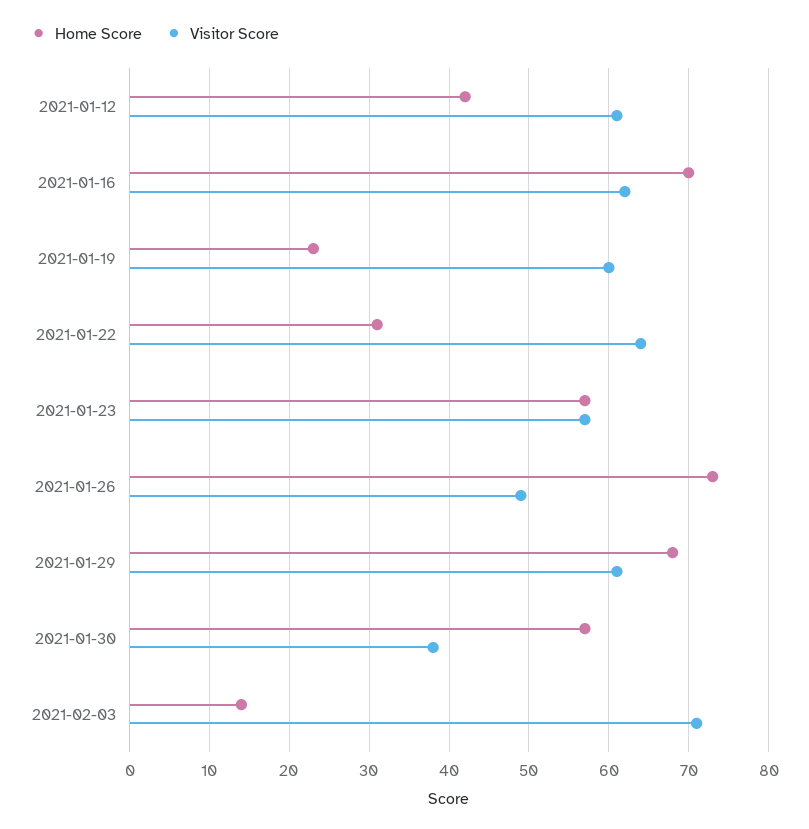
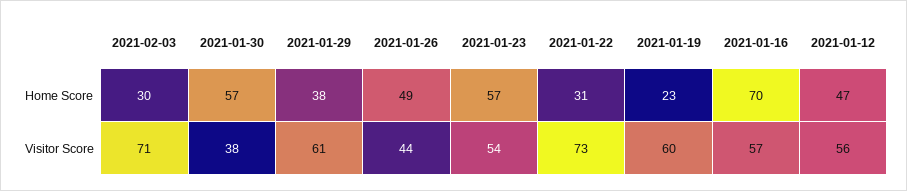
  {
    "Home Score": {
-     "2021-01-12": 42,
+     "2021-01-12": 47,
      "2021-01-16": 70,
      "2021-01-19": 23,
      "2021-01-22": 31,
      "2021-01-23": 57,
-     "2021-01-26": 73,
+     "2021-01-26": 49,
-     "2021-01-29": 68,
+     "2021-01-29": 38,
      "2021-01-30": 57,
-     "2021-02-03": 14
+     "2021-02-03": 30
    },
    "Visitor Score": {
-     "2021-01-12": 61,
+     "2021-01-12": 56,
-     "2021-01-16": 62,
+     "2021-01-16": 57,
      "2021-01-19": 60,
-     "2021-01-22": 64,
+     "2021-01-22": 73,
-     "2021-01-23": 57,
+     "2021-01-23": 54,
-     "2021-01-26": 49,
+     "2021-01-26": 44,
      "2021-01-29": 61,
      "2021-01-30": 38,
      "2021-02-03": 71
    }
  }

